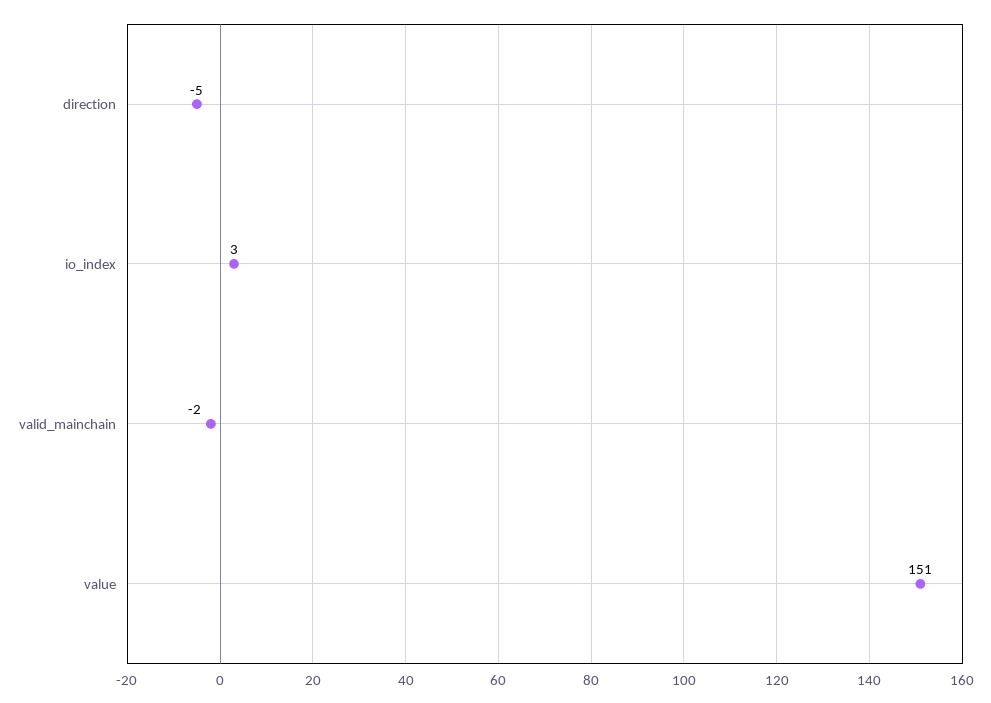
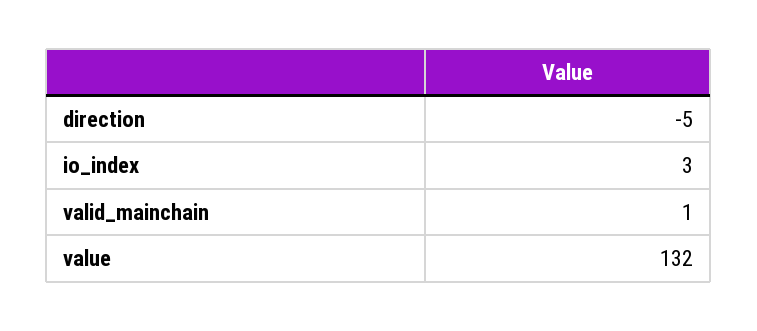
  {
    "direction": -5,
    "io_index": 3,
-   "valid_mainchain": -2,
+   "valid_mainchain": 1,
-   "value": 151
+   "value": 132
  }

